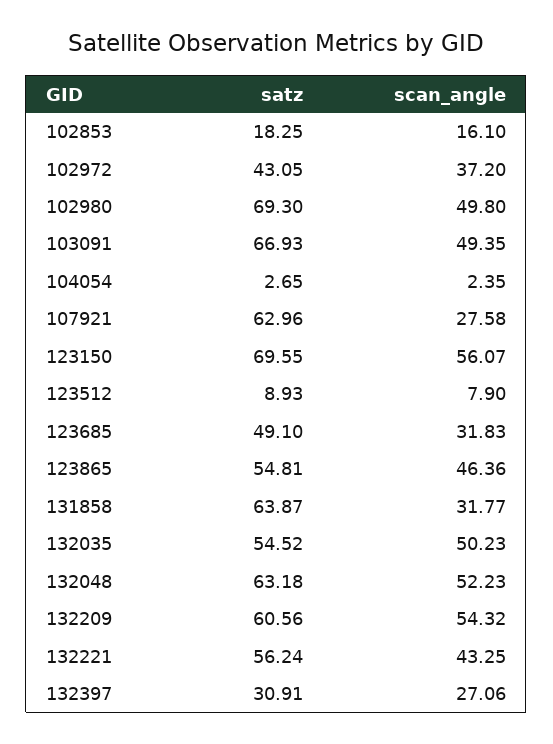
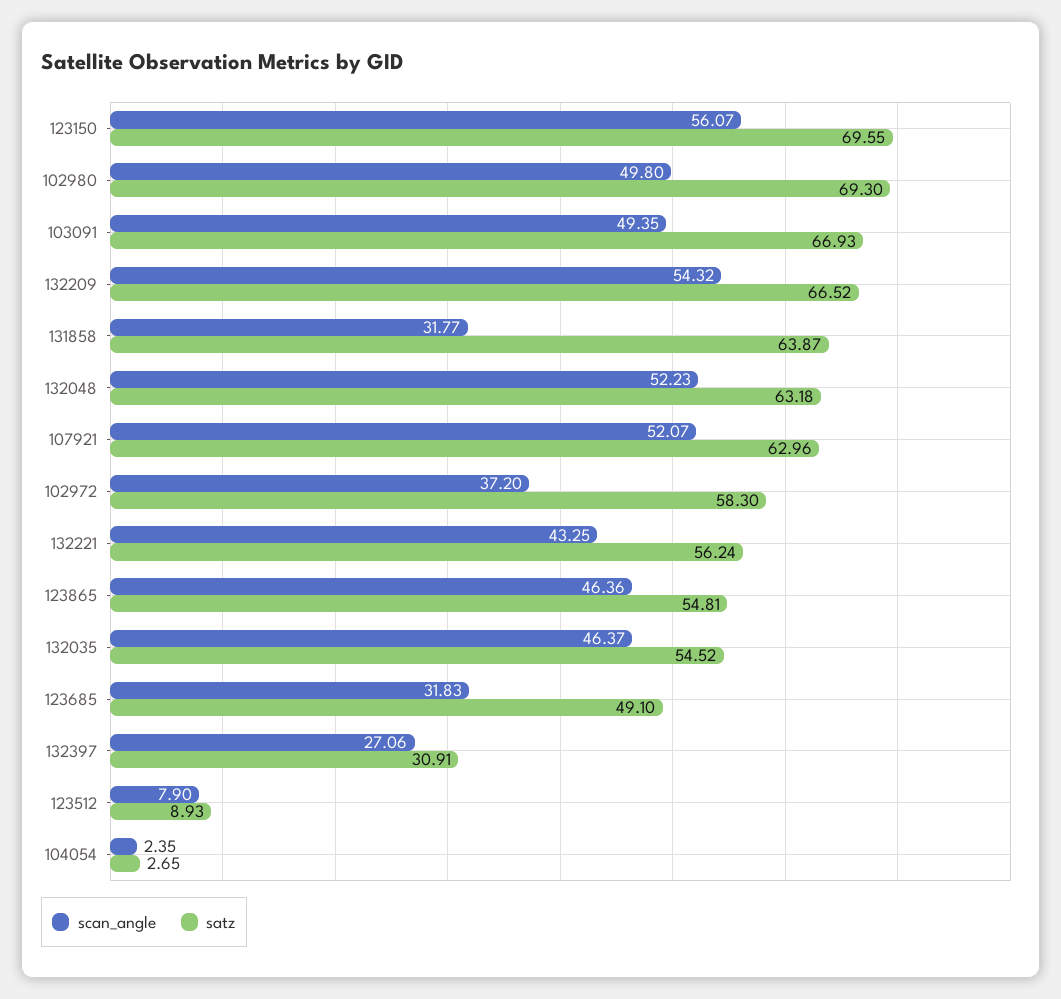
  {
    "satz": {
-     "102853": 18.25,
-     "102972": 43.05,
+     "102972": 58.3,
      "102980": 69.3,
      "103091": 66.93,
      "104054": 2.65,
      "107921": 62.96,
      "123150": 69.55,
      "123512": 8.93,
      "123685": 49.1,
      "123865": 54.81,
      "131858": 63.87,
      "132035": 54.52,
      "132048": 63.18,
-     "132209": 60.56,
+     "132209": 66.52,
      "132221": 56.24,
      "132397": 30.91
    },
    "scan_angle": {
-     "102853": 16.1,
      "102972": 37.2,
      "102980": 49.8,
      "103091": 49.35,
      "104054": 2.35,
-     "107921": 27.58,
+     "107921": 52.07,
      "123150": 56.07,
      "123512": 7.9,
      "123685": 31.83,
      "123865": 46.36,
      "131858": 31.77,
-     "132035": 50.23,
+     "132035": 46.37,
      "132048": 52.23,
      "132209": 54.32,
      "132221": 43.25,
      "132397": 27.06
    }
  }

